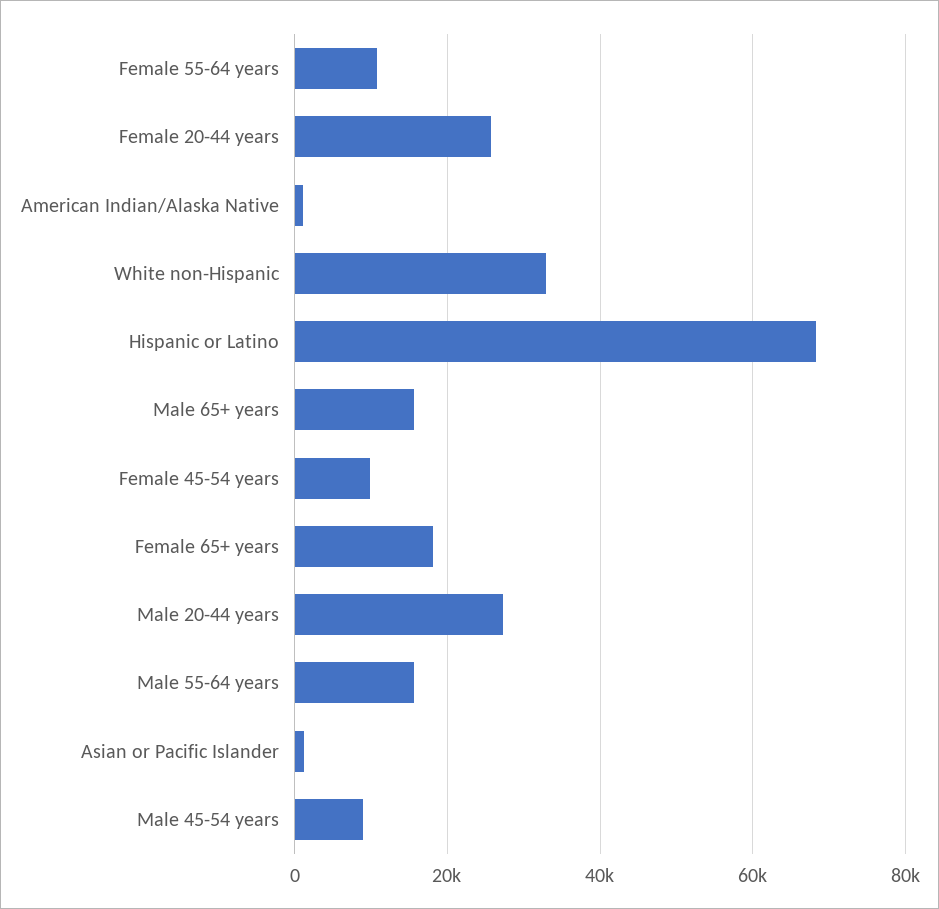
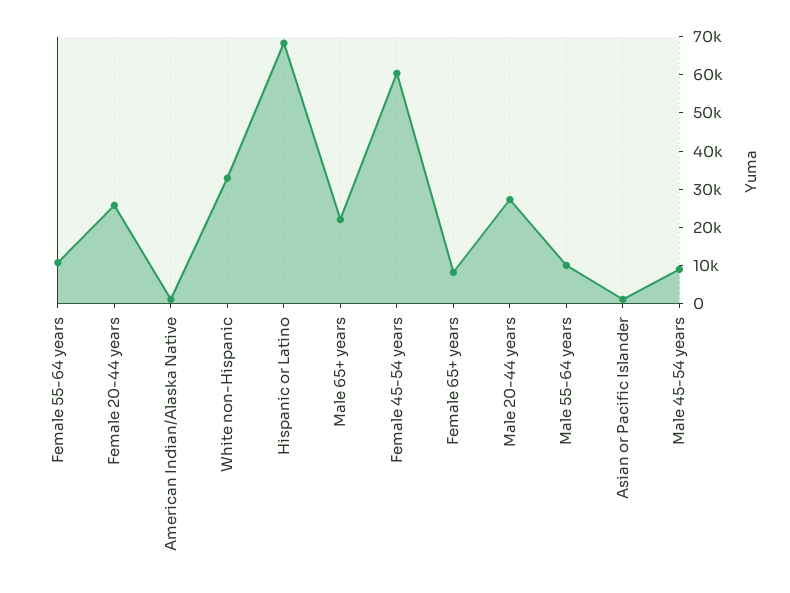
  {
    "Female 55-64 years": 10000,
    "Female 20-44 years": 26000,
    "American Indian/Alaska Native": 2000,
    "White non-Hispanic": 32000,
    "Hispanic or Latino": 68000,
-   "Male 65+ years": 16000,
+   "Male 65+ years": 22500,
-   "Female 45-54 years": 10000,
+   "Female 45-54 years": 60000,
-   "Female 65+ years": 18000,
+   "Female 65+ years": 7500,
    "Male 20-44 years": 28000,
-   "Male 55-64 years": 16000,
+   "Male 55-64 years": 10000,
    "Asian or Pacific Islander": 2000,
    "Male 45-54 years": 8000
  }

